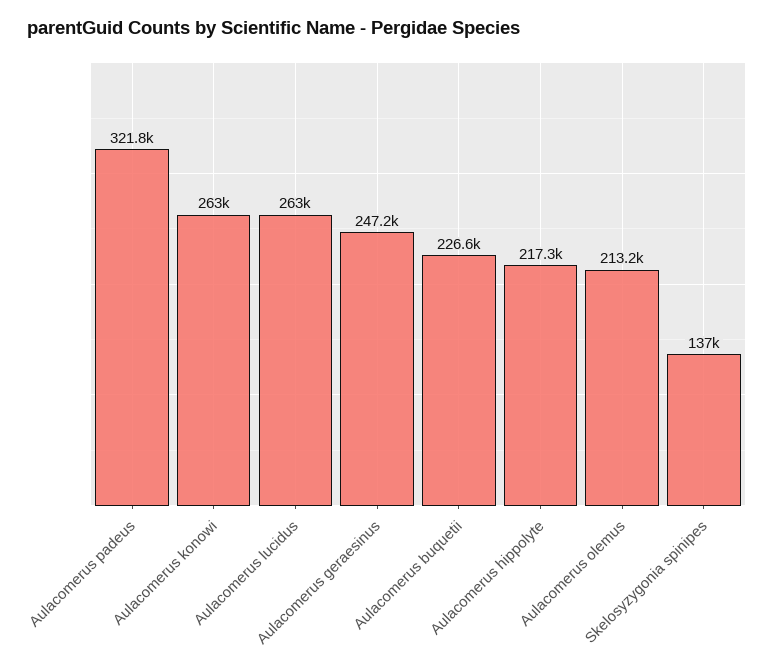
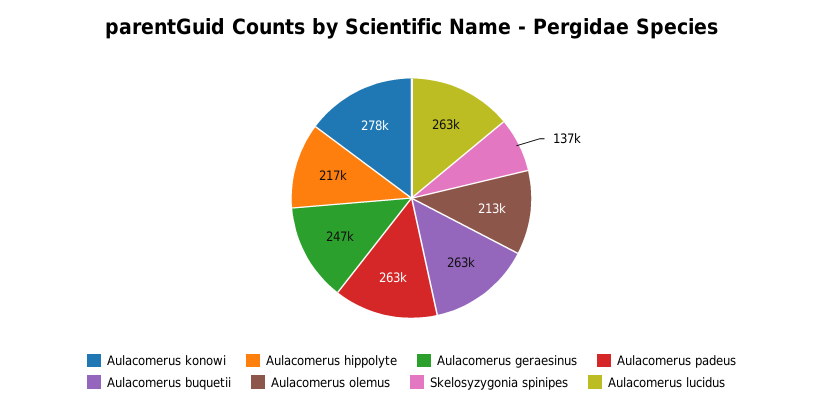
  {
-   "Aulacomerus padeus": 321800,
+   "Aulacomerus padeus": 263000,
-   "Aulacomerus konowi": 263000,
+   "Aulacomerus konowi": 278000,
    "Aulacomerus lucidus": 263000,
    "Aulacomerus geraesinus": 247200,
-   "Aulacomerus buquetii": 226600,
+   "Aulacomerus buquetii": 263000,
    "Aulacomerus hippolyte": 217300,
    "Aulacomerus olemus": 213200,
    "Skelosyzygonia spinipes": 137000
  }

